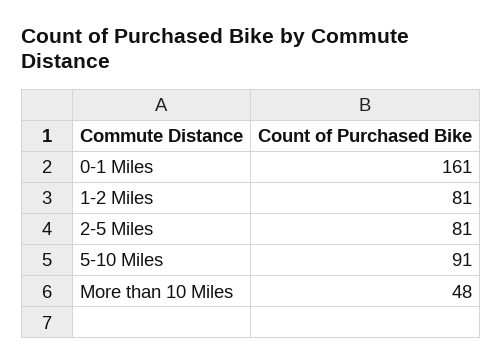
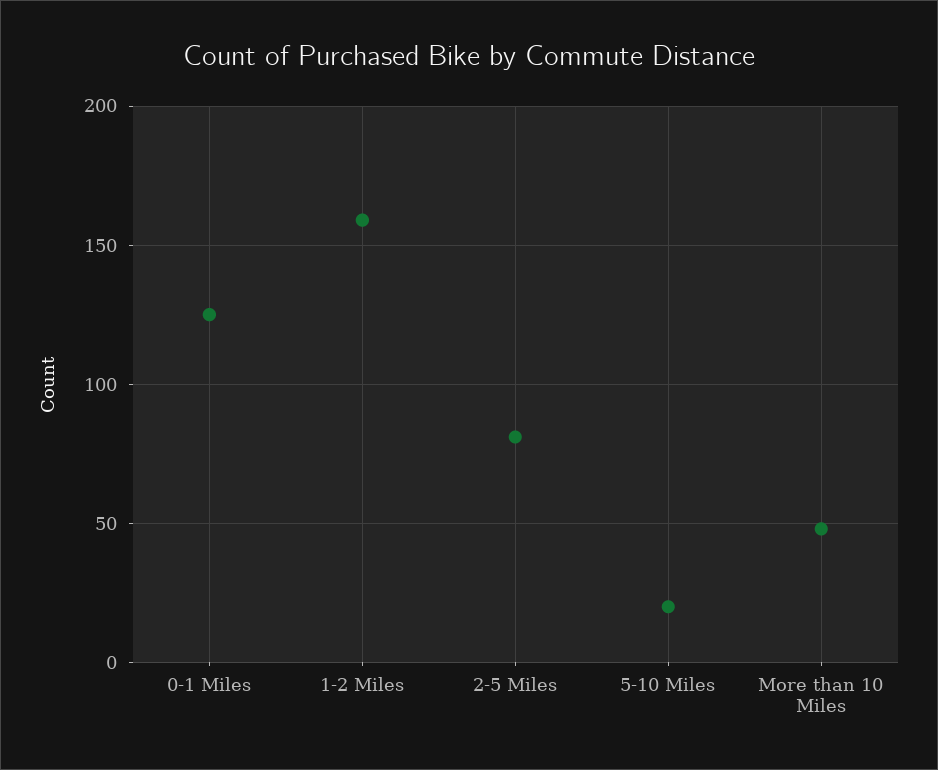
  {
-   "0-1 Miles": 161,
+   "0-1 Miles": 125,
-   "1-2 Miles": 81,
+   "1-2 Miles": 160,
    "2-5 Miles": 81,
-   "5-10 Miles": 91,
+   "5-10 Miles": 20,
    "More than 10 Miles": 48
  }

